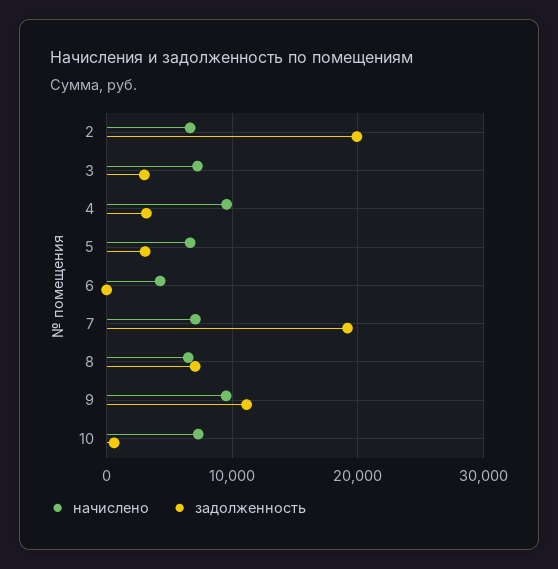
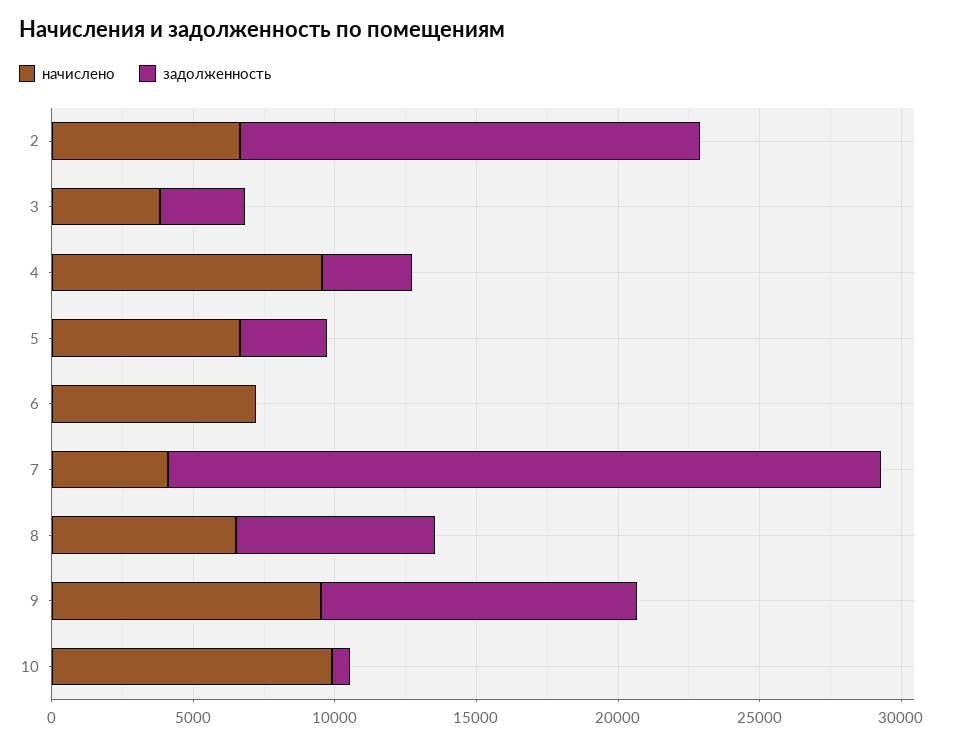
  {
    "начислено": {
      "2": 7000,
-     "3": 7000,
+     "3": 4000,
      "4": 10000,
      "5": 7000,
-     "6": 4000,
+     "6": 7000,
-     "7": 7000,
+     "7": 4000,
      "8": 6000,
      "9": 10000,
-     "10": 7000
+     "10": 10000
    },
    "задолженность": {
-     "2": 20000,
+     "2": 16000,
      "3": 3000,
      "4": 3000,
      "5": 3000,
      "6": 0,
-     "7": 19000,
+     "7": 25000,
      "8": 7000,
      "9": 11000,
      "10": 1000
    }
  }

